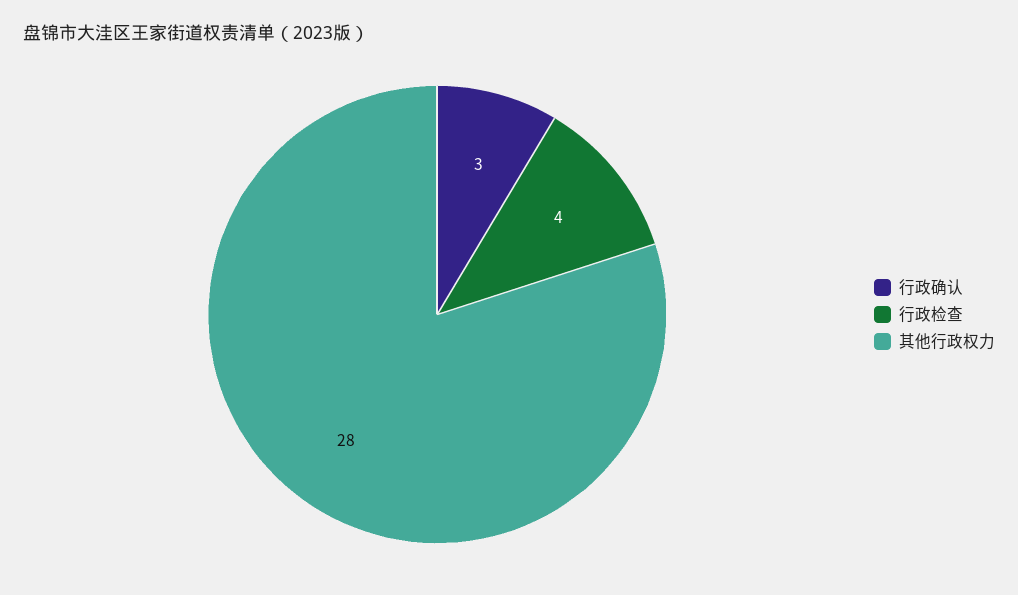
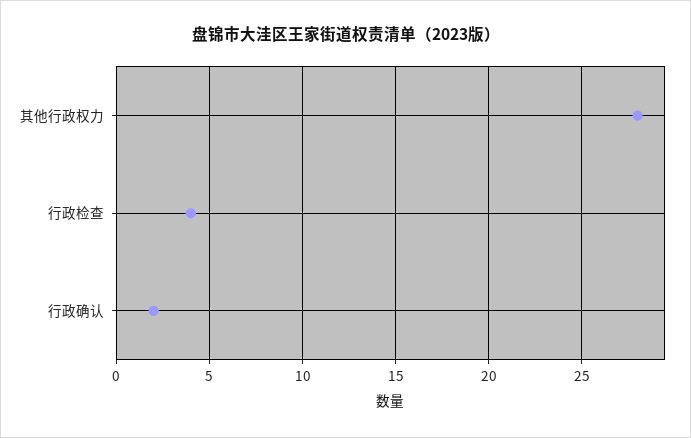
  {
-   "行政确认": 3,
+   "行政确认": 2,
    "行政检查": 4,
    "其他行政权力": 28
  }

